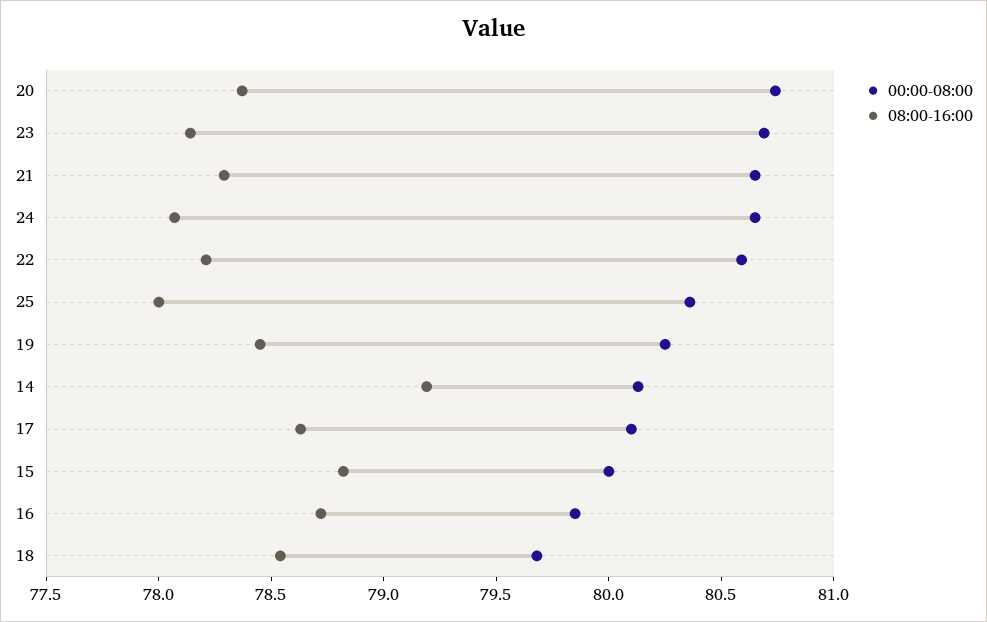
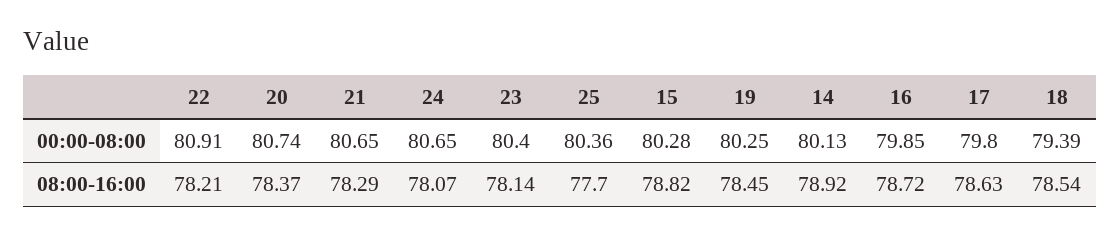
  {
    "00:00-08:00": {
      "20": 80.74,
-     "23": 80.7,
+     "23": 80.4,
      "21": 80.65,
      "24": 80.65,
-     "22": 80.6,
+     "22": 80.91,
      "25": 80.36,
      "19": 80.25,
      "14": 80.13,
-     "17": 80.1,
+     "17": 79.8,
-     "15": 80,
+     "15": 80.28,
      "16": 79.85,
-     "18": 79.7
+     "18": 79.39
    },
    "08:00-16:00": {
      "20": 78.37,
      "23": 78.14,
      "21": 78.29,
      "24": 78.07,
      "22": 78.21,
-     "25": 78,
+     "25": 77.7,
      "19": 78.45,
-     "14": 79.2,
+     "14": 78.92,
      "17": 78.63,
      "15": 78.82,
      "16": 78.72,
      "18": 78.54
    }
  }

